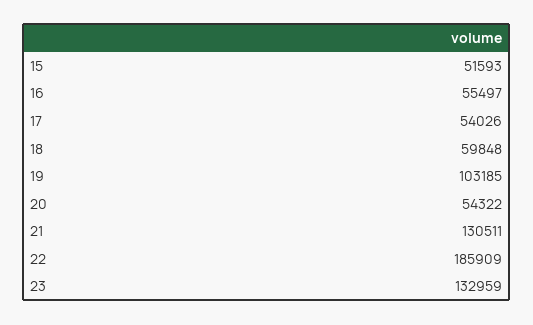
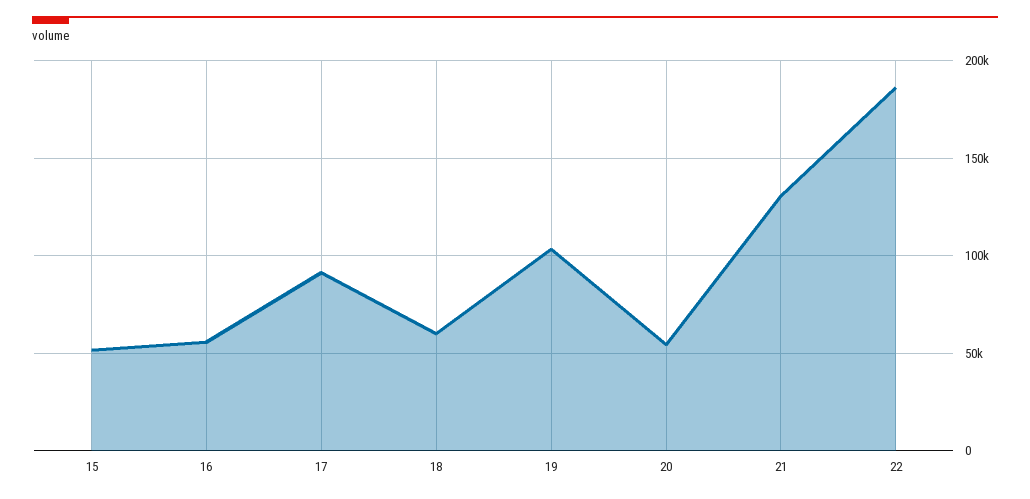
  {
    "15": 51593,
    "16": 55497,
-   "17": 54026,
+   "17": 90000,
    "18": 59848,
    "19": 103185,
    "20": 54322,
    "21": 130511,
-   "22": 185909,
+   "22": 185909
-   "23": 132959
  }

